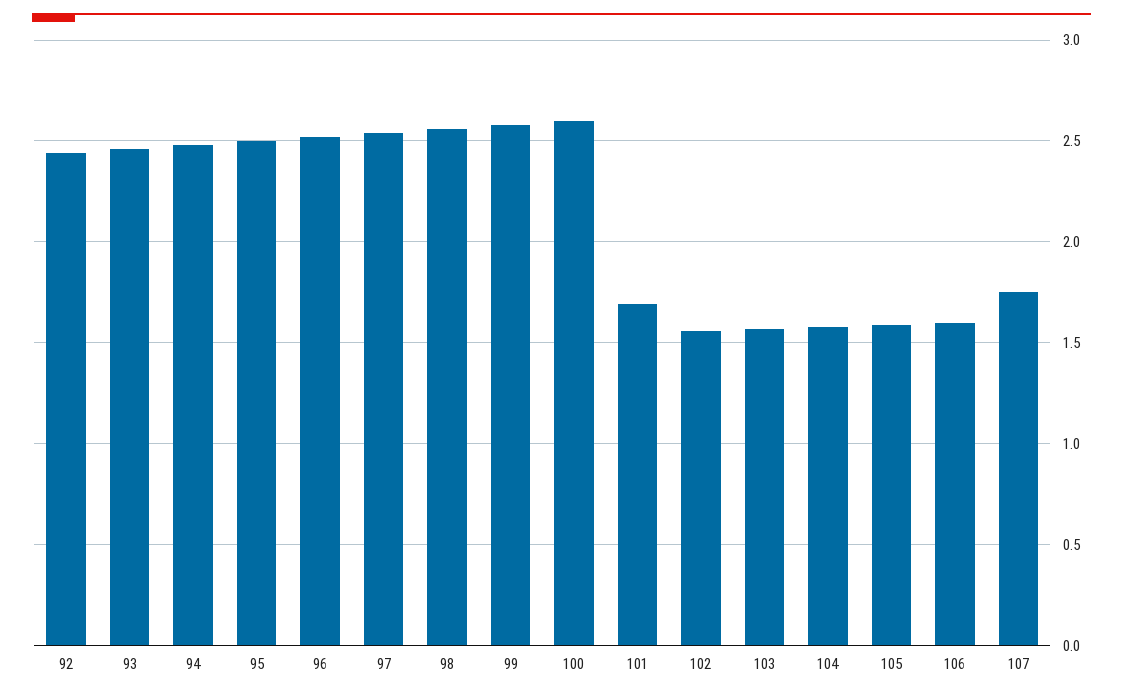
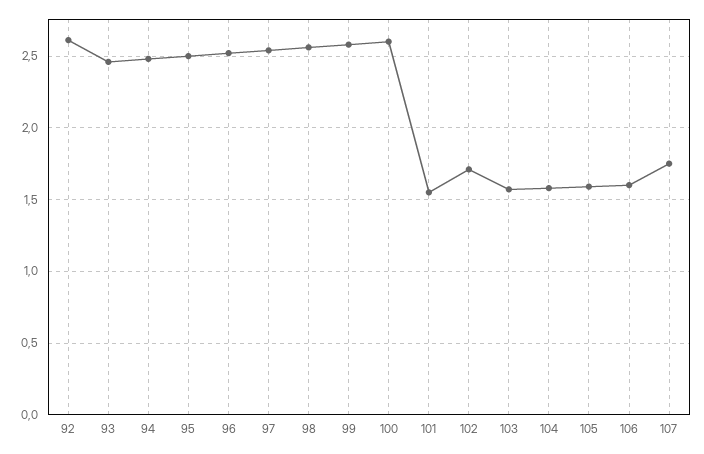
  {
-   "92": 2.45,
+   "92": 2.6,
    "93": 2.45,
    "94": 2.5,
    "95": 2.5,
    "96": 2.5,
    "97": 2.55,
    "98": 2.55,
    "99": 2.6,
    "100": 2.6,
-   "101": 1.7,
+   "101": 1.55,
-   "102": 1.55,
+   "102": 1.7,
    "103": 1.55,
    "104": 1.6,
    "105": 1.6,
    "106": 1.6,
    "107": 1.75
  }

